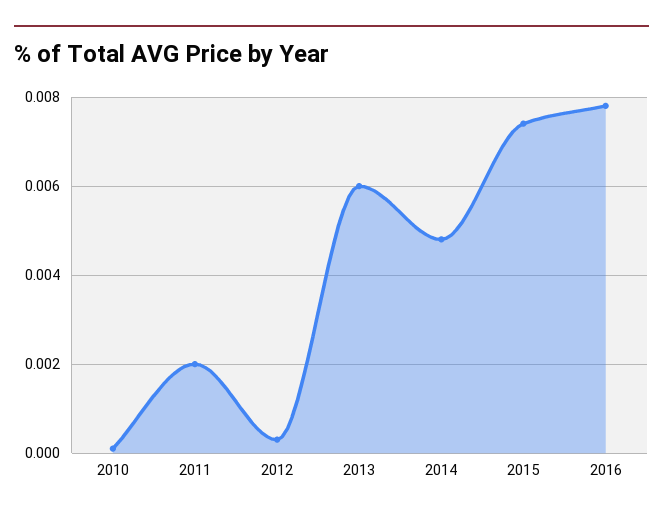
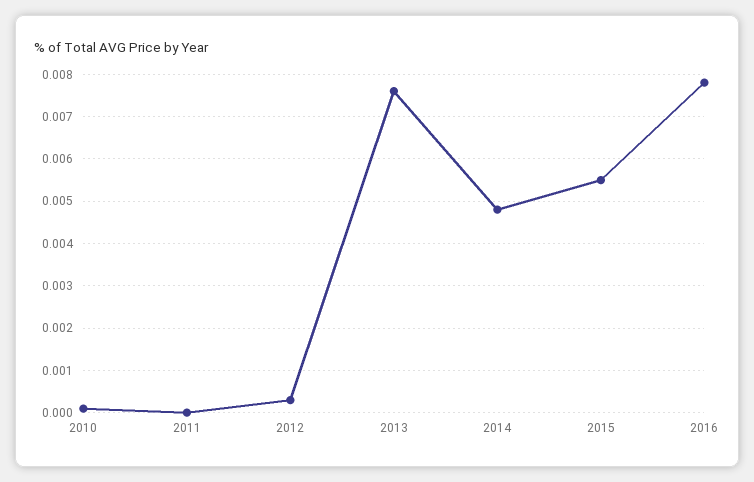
  {
    "2010": 0,
-   "2011": 0.002,
+   "2011": 0,
    "2012": 0.0005,
-   "2013": 0.006,
+   "2013": 0.0075,
    "2014": 0.005,
-   "2015": 0.0075,
+   "2015": 0.0055,
    "2016": 0.008
  }

